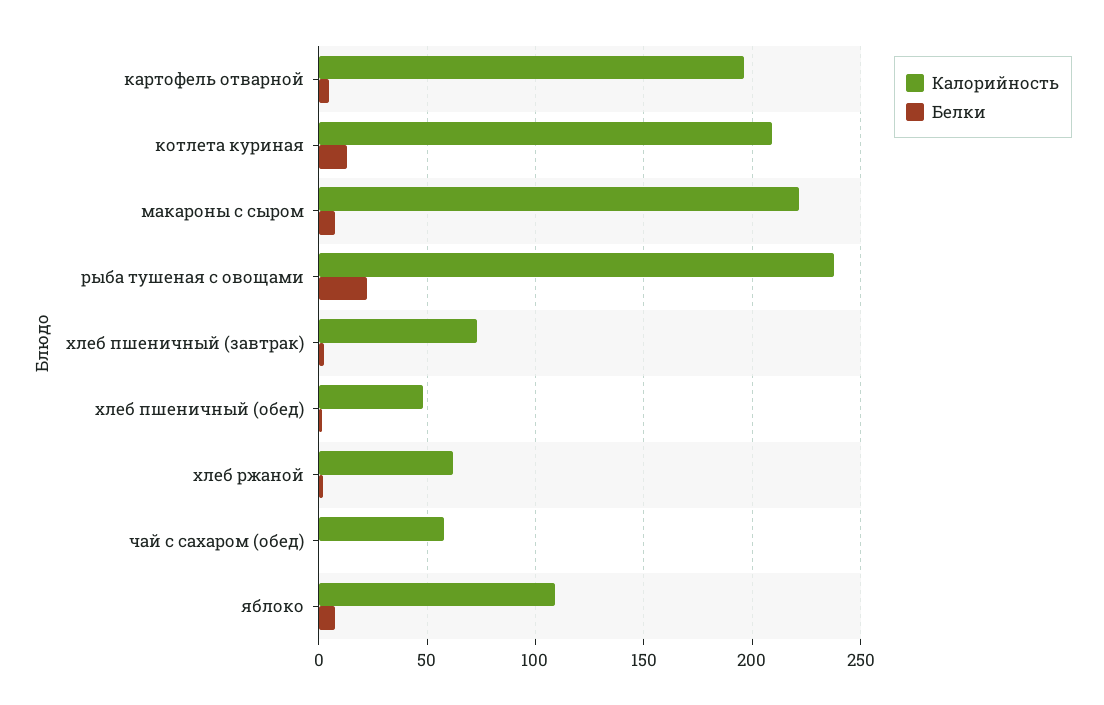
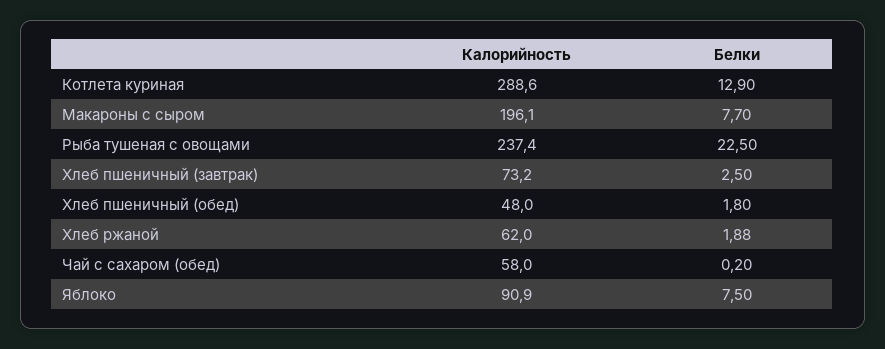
  {
    "Калорийность": {
-     "картофель отварной": 195,
-     "котлета куриная": 210,
+     "котлета куриная": 288.6,
-     "макароны с сыром": 220,
+     "макароны с сыром": 196.1,
      "рыба тушеная с овощами": 237.4,
      "хлеб пшеничный (завтрак)": 73.2,
      "хлеб пшеничный (обед)": 48,
      "хлеб ржаной": 62,
      "чай с сахаром (обед)": 58,
-     "яблоко": 110
+     "яблоко": 90.9
    },
    "Белки": {
-     "картофель отварной": 5,
      "котлета куриная": 12.9,
      "макароны с сыром": 7.7,
      "рыба тушеная с овощами": 22.5,
      "хлеб пшеничный (завтрак)": 2.5,
      "хлеб пшеничный (обед)": 1.8,
      "хлеб ржаной": 1.88,
      "чай с сахаром (обед)": 0.2,
      "яблоко": 7.5
    }
  }

